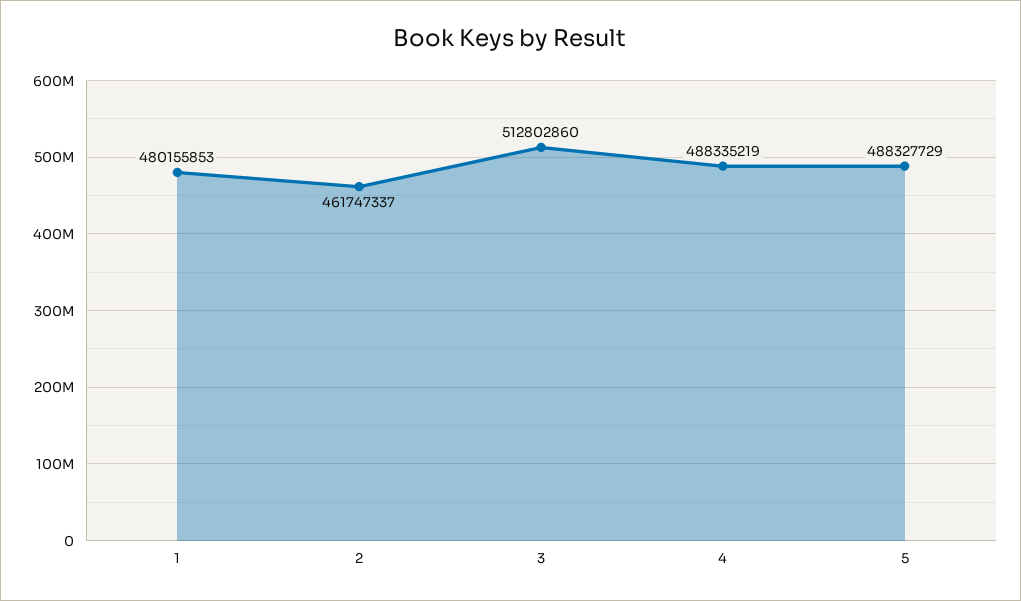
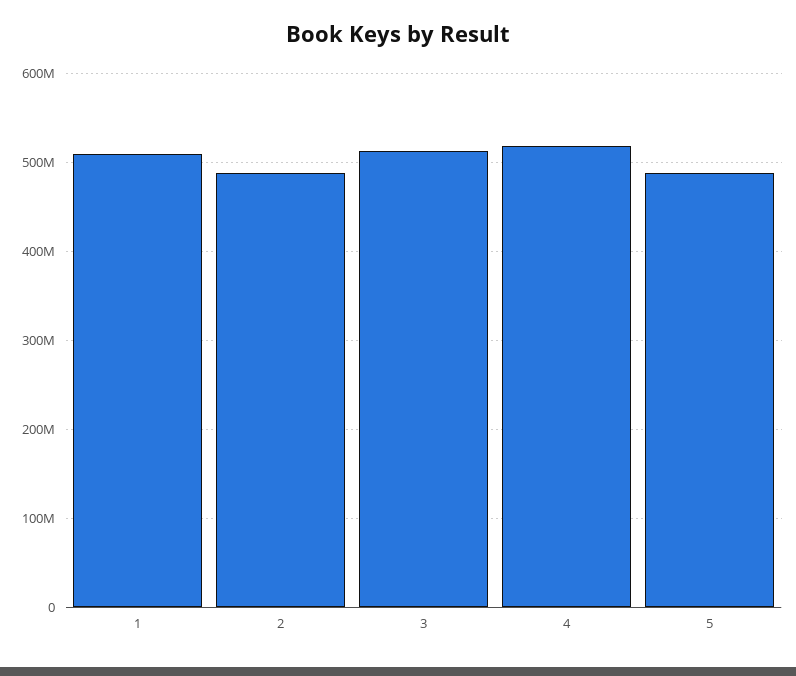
  {
-   "1": 480155853,
+   "1": 510000000,
-   "2": 461747337,
+   "2": 490000000,
    "3": 512802860,
-   "4": 488335219,
+   "4": 520000000,
    "5": 488327729
  }

